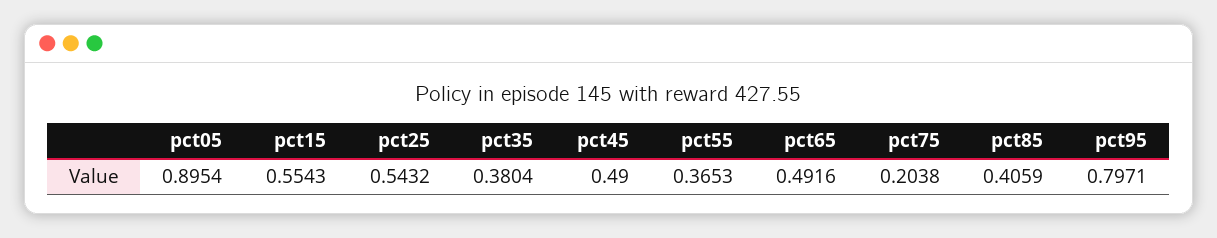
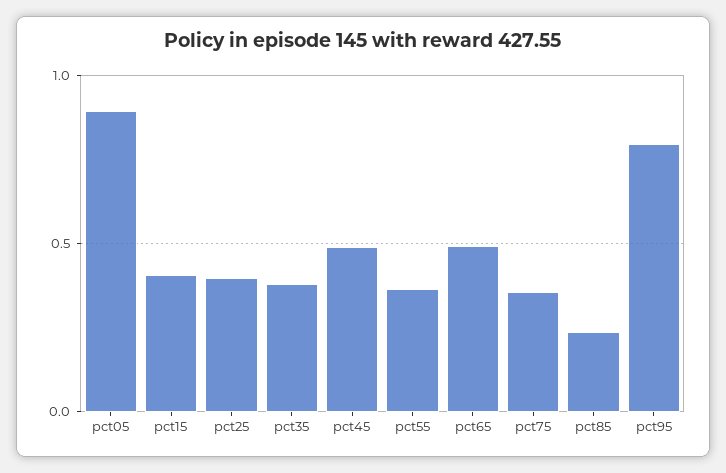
  {
    "pct05": 0.8954,
-   "pct15": 0.5543,
+   "pct15": 0.4,
-   "pct25": 0.5432,
+   "pct25": 0.4,
    "pct35": 0.3804,
    "pct45": 0.49,
    "pct55": 0.3653,
    "pct65": 0.4916,
-   "pct75": 0.2038,
+   "pct75": 0.35,
-   "pct85": 0.4059,
+   "pct85": 0.25,
    "pct95": 0.7971
  }

